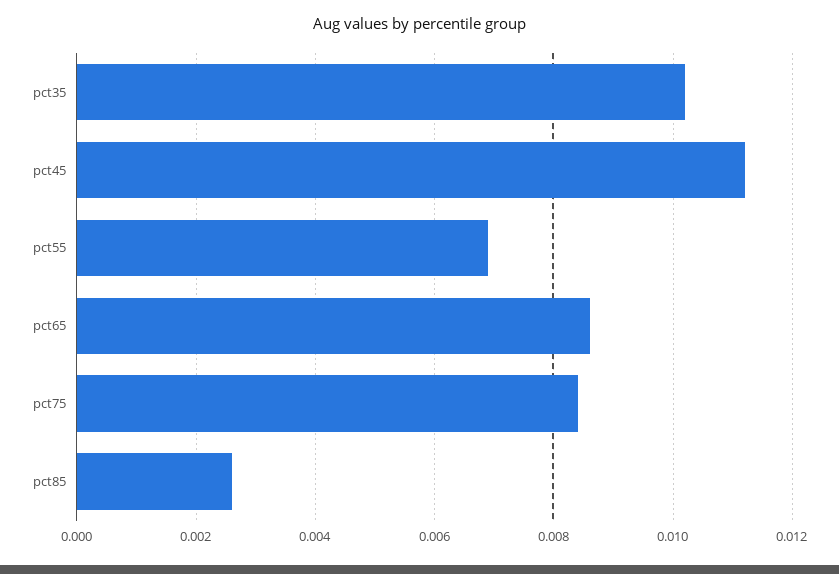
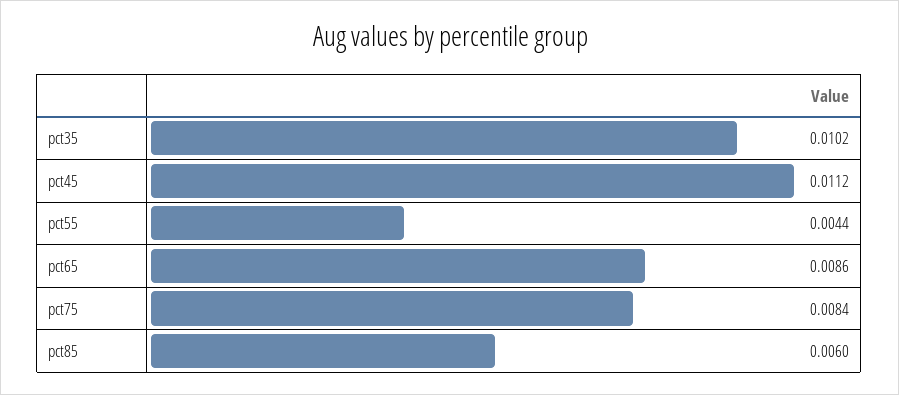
  {
    "pct35": 0.0102,
    "pct45": 0.0112,
-   "pct55": 0.007,
+   "pct55": 0.0044,
    "pct65": 0.0086,
    "pct75": 0.0084,
-   "pct85": 0.0025
+   "pct85": 0.006
  }

